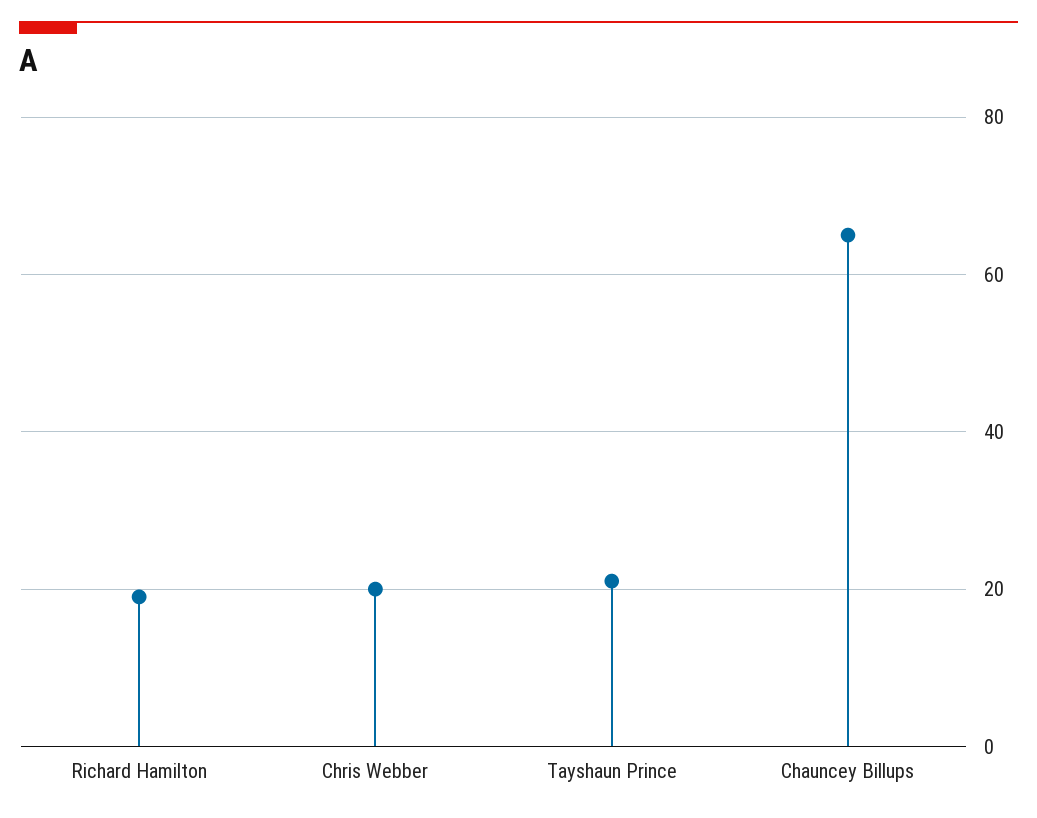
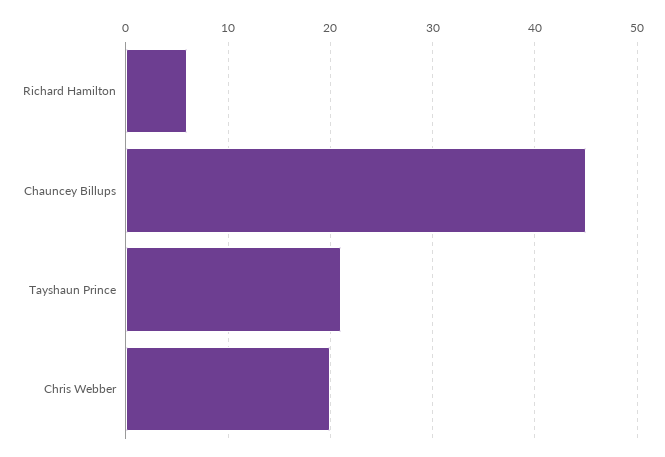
  {
-   "Richard Hamilton": 20,
+   "Richard Hamilton": 6,
    "Chris Webber": 20,
    "Tayshaun Prince": 21,
-   "Chauncey Billups": 65
+   "Chauncey Billups": 45
  }

